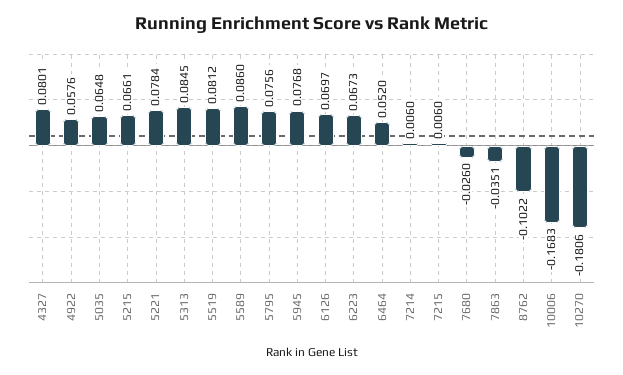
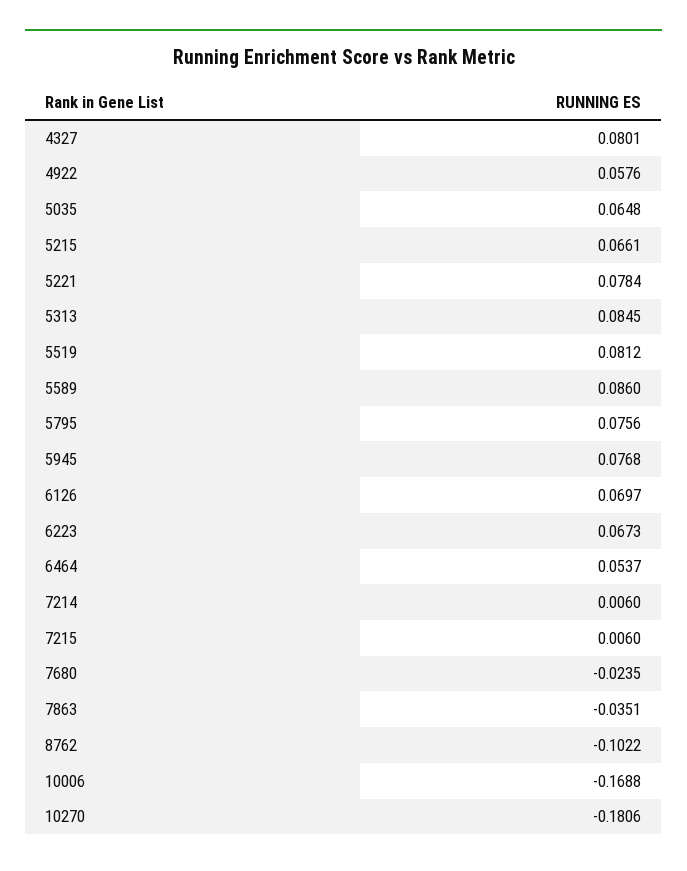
  {
    "4327": 0.0801,
    "4922": 0.0576,
    "5035": 0.0648,
    "5215": 0.0661,
    "5221": 0.0784,
    "5313": 0.0845,
    "5519": 0.0812,
    "5589": 0.086,
    "5795": 0.0756,
    "5945": 0.0768,
    "6126": 0.0697,
    "6223": 0.0673,
-   "6464": 0.052,
+   "6464": 0.0537,
    "7214": 0.006,
    "7215": 0.006,
-   "7680": -0.026,
+   "7680": -0.0235,
    "7863": -0.0351,
    "8762": -0.1022,
-   "10006": -0.1683,
+   "10006": -0.1688,
    "10270": -0.1806
  }

